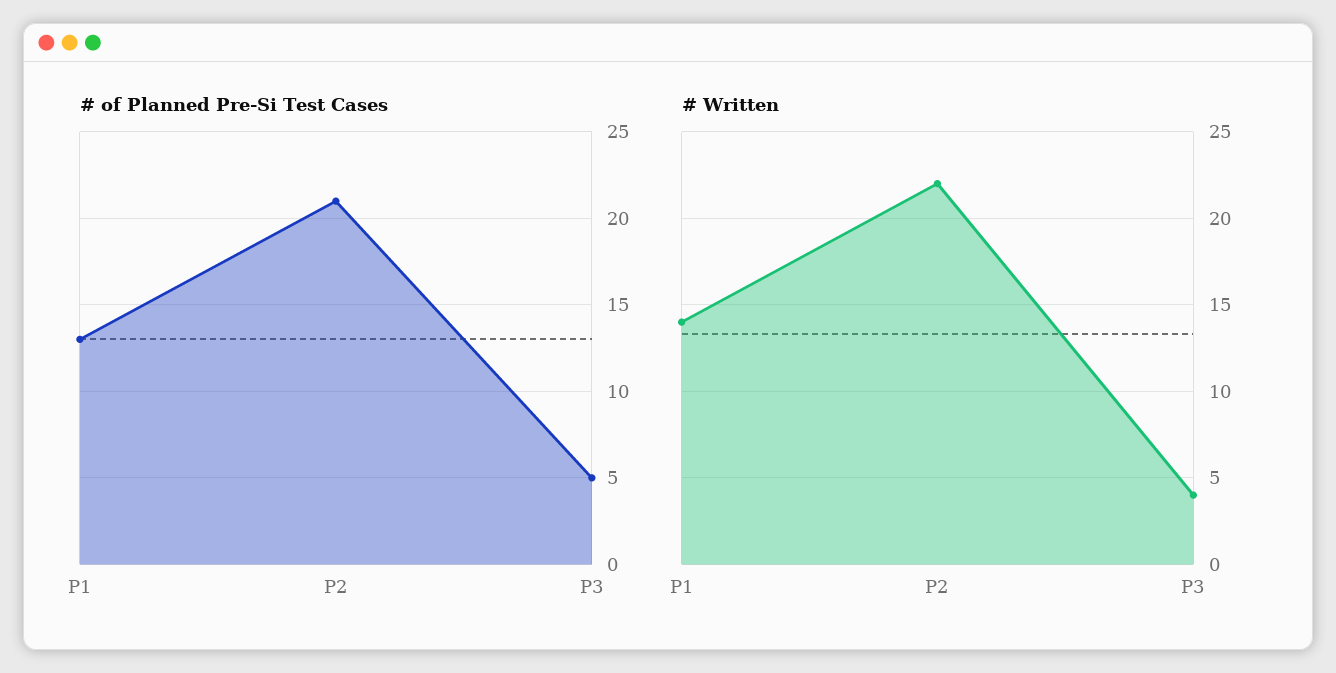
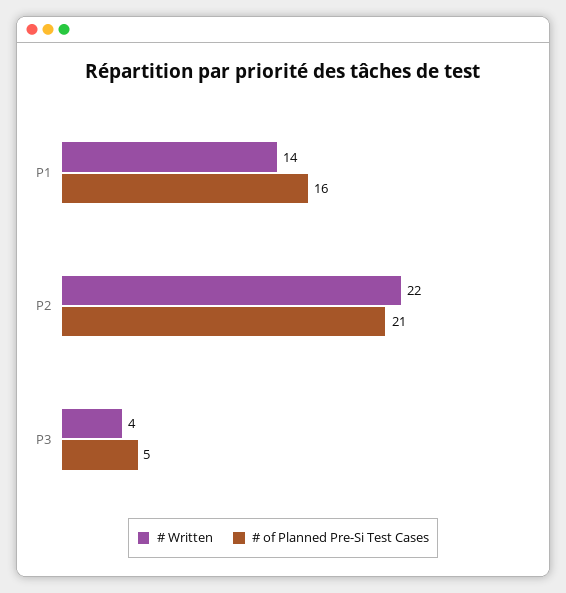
  {
    "# of Planned Pre-Si Test Cases": {
-     "P1": 13,
+     "P1": 16,
      "P2": 21,
      "P3": 5
    },
    "# Written": {
      "P1": 14,
      "P2": 22,
      "P3": 4
    }
  }

